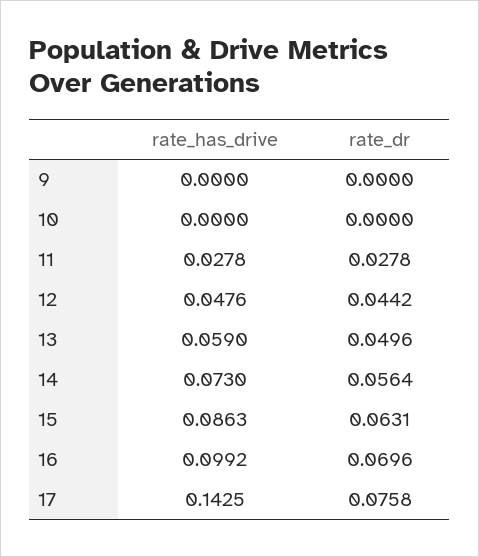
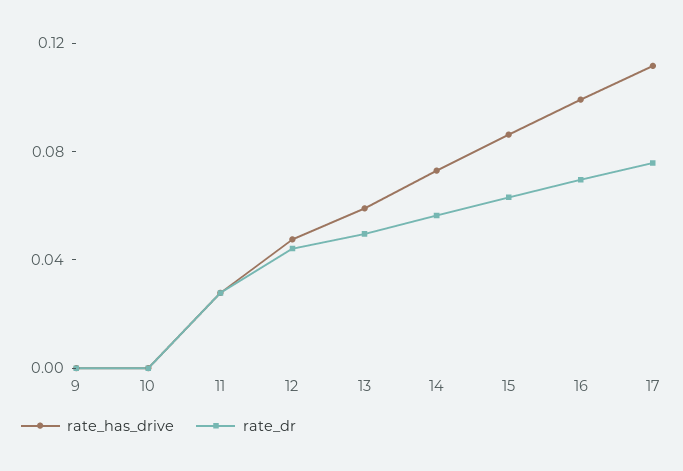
  {
    "rate_has_drive": {
      "9": 0,
      "10": 0,
      "11": 0.0278,
      "12": 0.0476,
      "13": 0.059,
      "14": 0.073,
      "15": 0.0863,
      "16": 0.0992,
-     "17": 0.1425
+     "17": 0.11
    },
    "rate_dr": {
      "9": 0,
      "10": 0,
      "11": 0.0278,
      "12": 0.0442,
      "13": 0.0496,
      "14": 0.0564,
      "15": 0.0631,
      "16": 0.0696,
      "17": 0.0758
    }
  }

